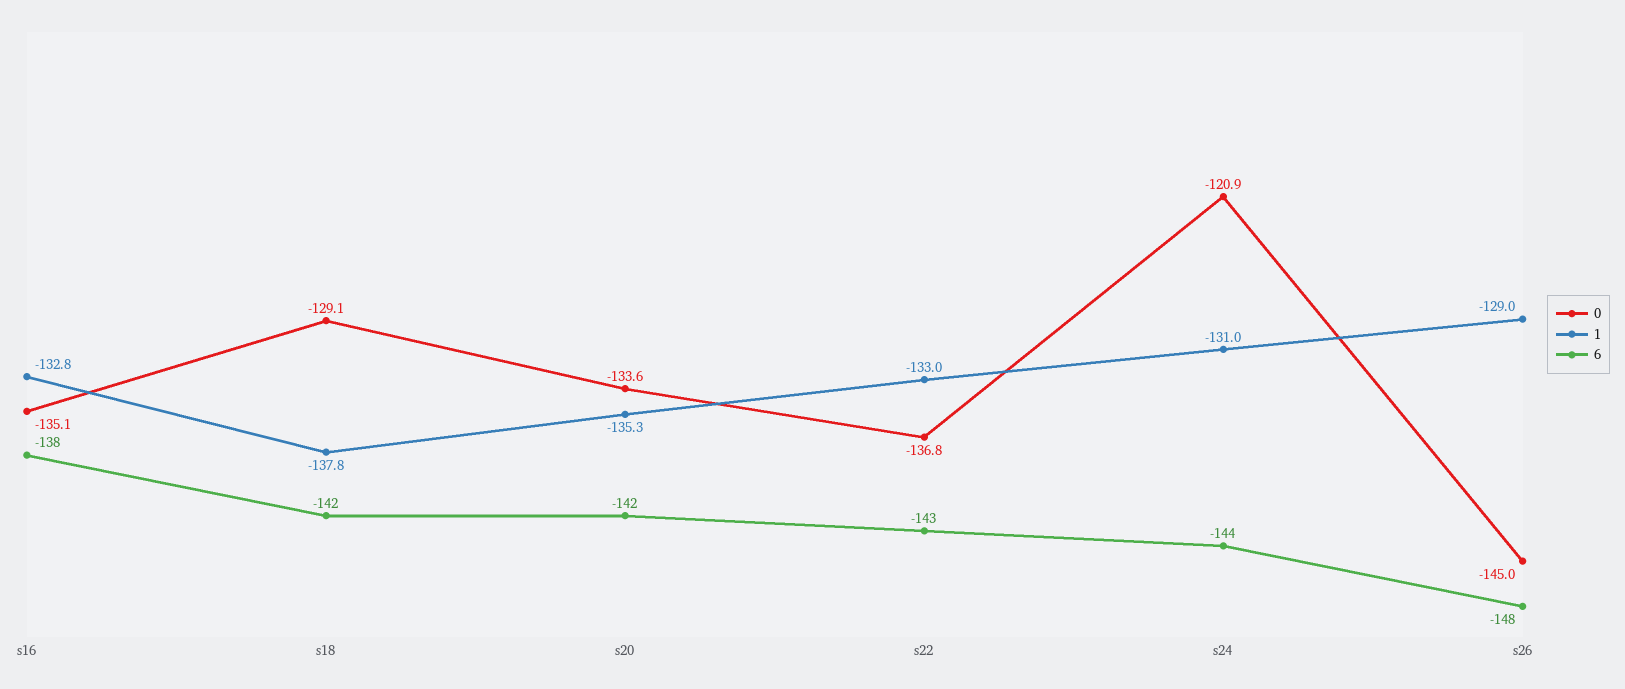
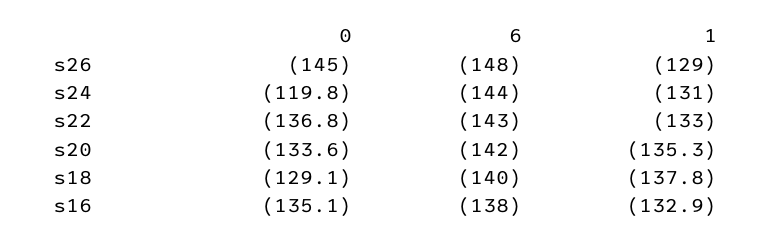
  {
    "0": {
      "s16": -135.1,
      "s18": -129.1,
      "s20": -133.6,
      "s22": -136.8,
-     "s24": -120.9,
+     "s24": -119.8,
      "s26": -145
    },
    "1": {
-     "s16": -132.8,
+     "s16": -132.9,
      "s18": -137.8,
      "s20": -135.3,
      "s22": -133,
      "s24": -131,
      "s26": -129
    },
    "6": {
      "s16": -138,
-     "s18": -142,
+     "s18": -140,
      "s20": -142,
      "s22": -143,
      "s24": -144,
      "s26": -148
    }
  }

